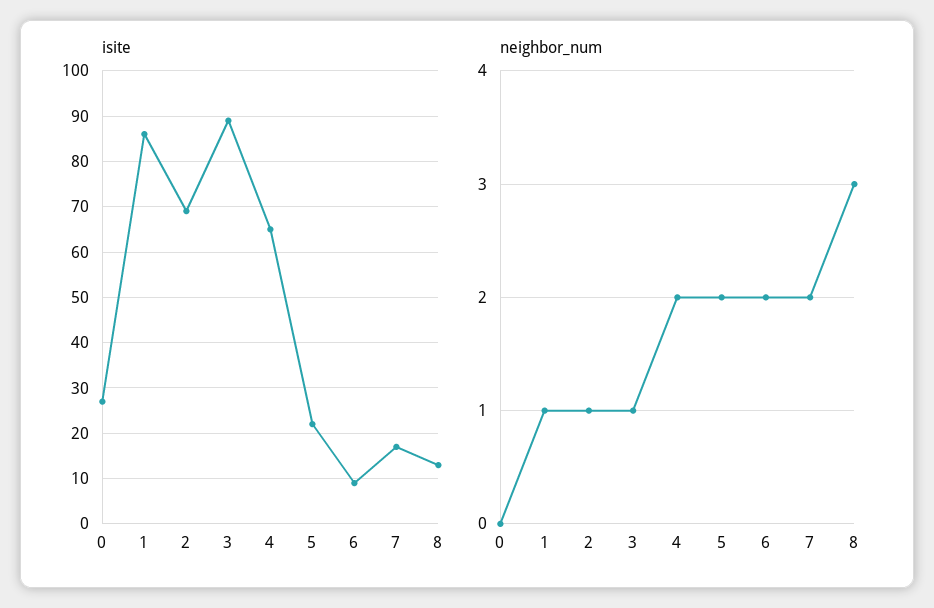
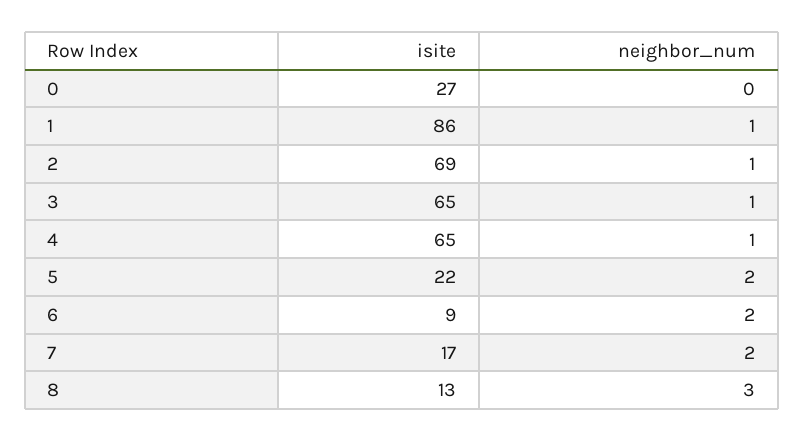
  {
    "isite": {
      "0": 27,
      "1": 86,
      "2": 69,
-     "3": 90,
+     "3": 65,
      "4": 65,
      "5": 22,
      "6": 9,
      "7": 17,
      "8": 13
    },
    "neighbor_num": {
      "0": 0,
      "1": 1,
      "2": 1,
      "3": 1,
-     "4": 2,
+     "4": 1,
      "5": 2,
      "6": 2,
      "7": 2,
      "8": 3
    }
  }

